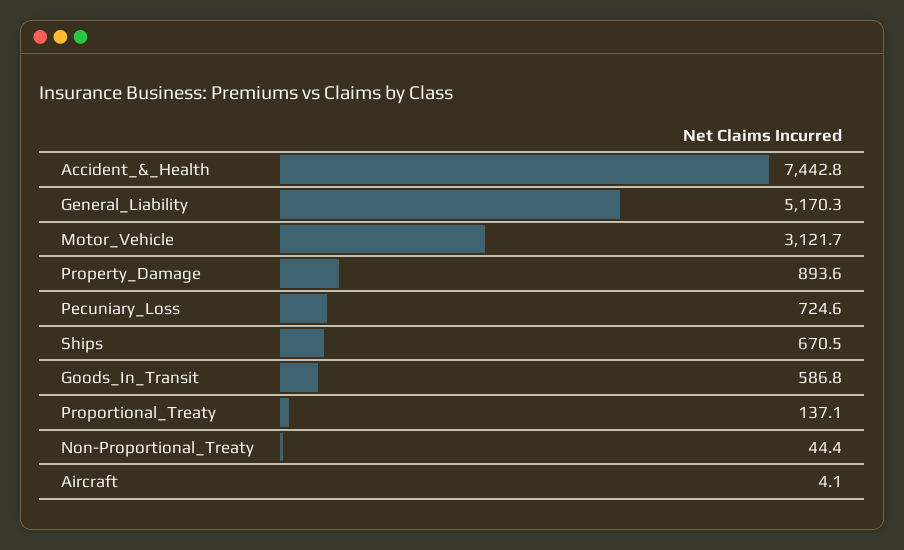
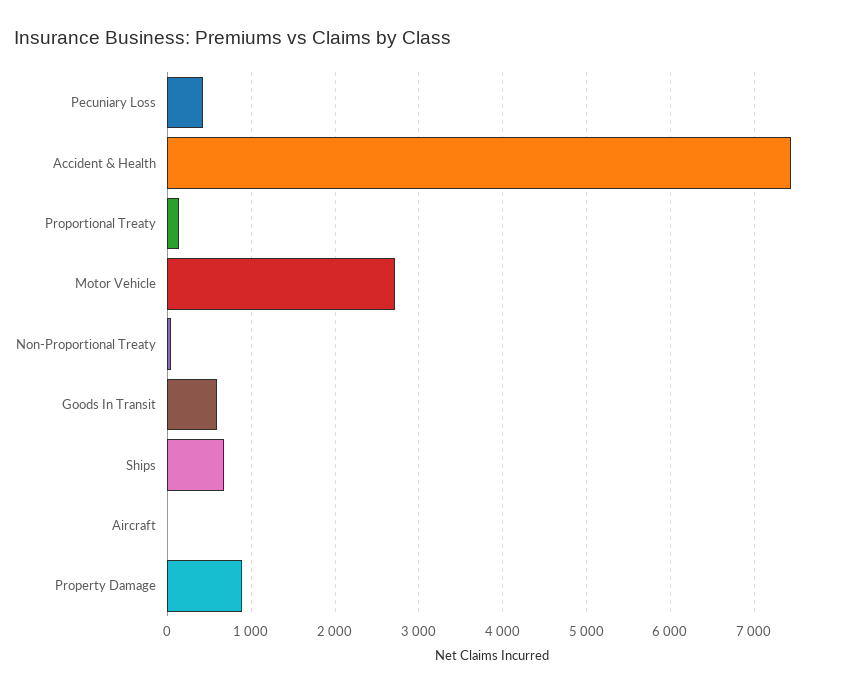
  {
    "Accident_&_Health": 7442.8,
-   "General_Liability": 5170.3,
-   "Motor_Vehicle": 3121.7,
+   "Motor_Vehicle": 2700,
    "Property_Damage": 893.6,
-   "Pecuniary_Loss": 724.6,
+   "Pecuniary_Loss": 400,
    "Ships": 670.5,
    "Goods_In_Transit": 586.8,
    "Proportional_Treaty": 137.1,
    "Non-Proportional_Treaty": 44.4,
    "Aircraft": 4.1
  }

